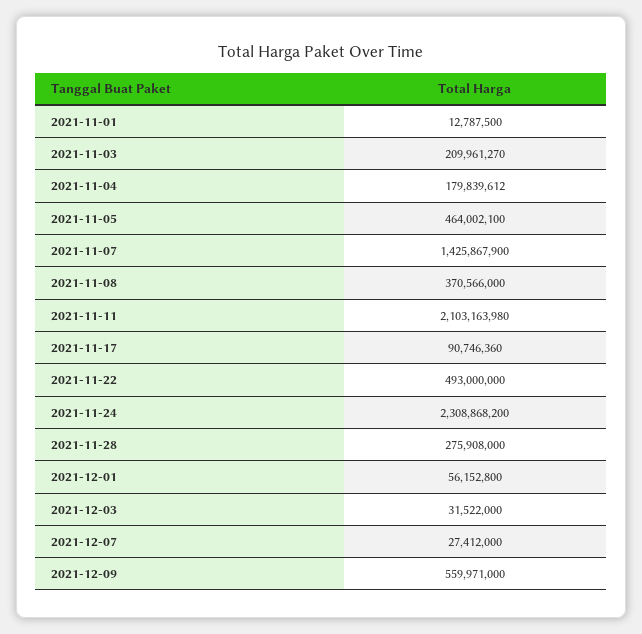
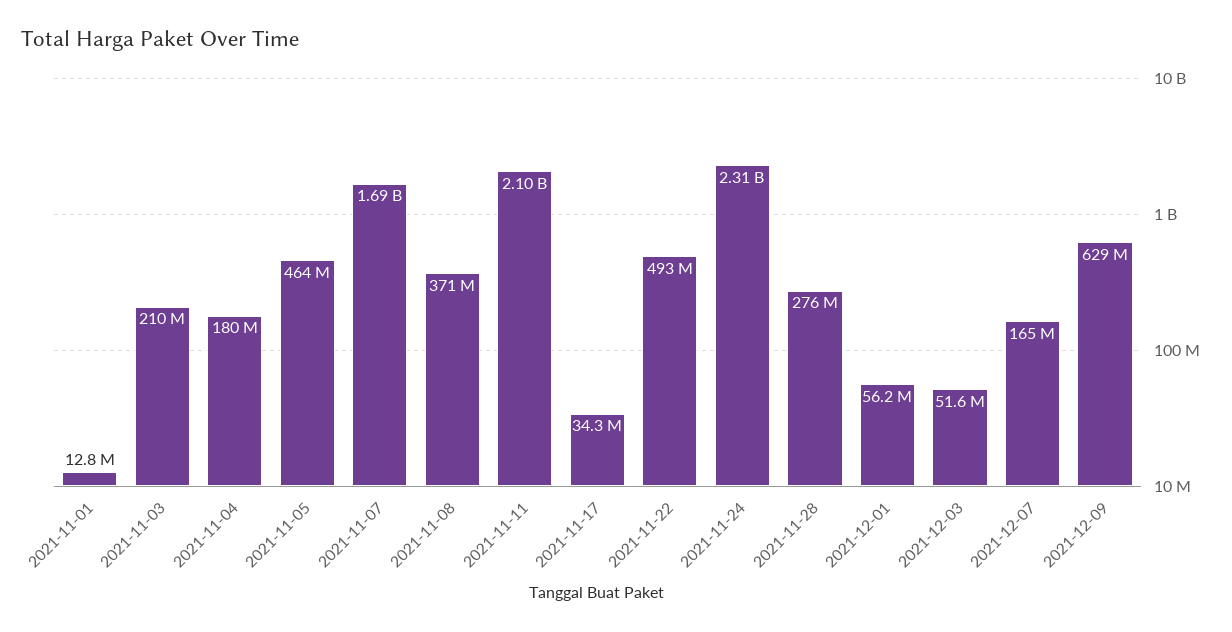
  {
    "2021-11-01": 12787500,
    "2021-11-03": 209961270,
    "2021-11-04": 179839612,
    "2021-11-05": 464002100,
-   "2021-11-07": 1425867900,
+   "2021-11-07": 1690000000,
    "2021-11-08": 370566000,
    "2021-11-11": 2103163980,
-   "2021-11-17": 90746360,
+   "2021-11-17": 34300000,
    "2021-11-22": 493000000,
    "2021-11-24": 2308868200,
    "2021-11-28": 275908000,
    "2021-12-01": 56152800,
-   "2021-12-03": 31522000,
+   "2021-12-03": 51600000,
-   "2021-12-07": 27412000,
+   "2021-12-07": 165000000,
-   "2021-12-09": 559971000
+   "2021-12-09": 629000000
  }

